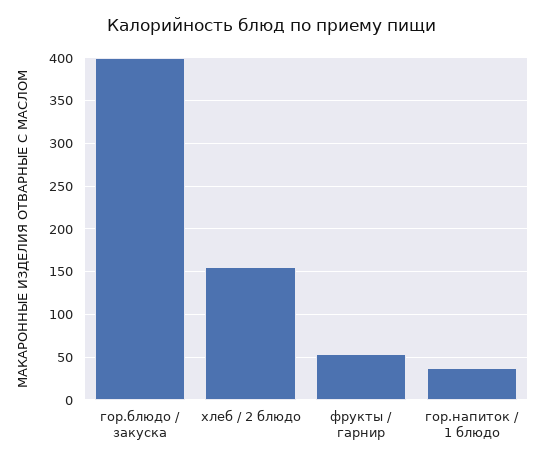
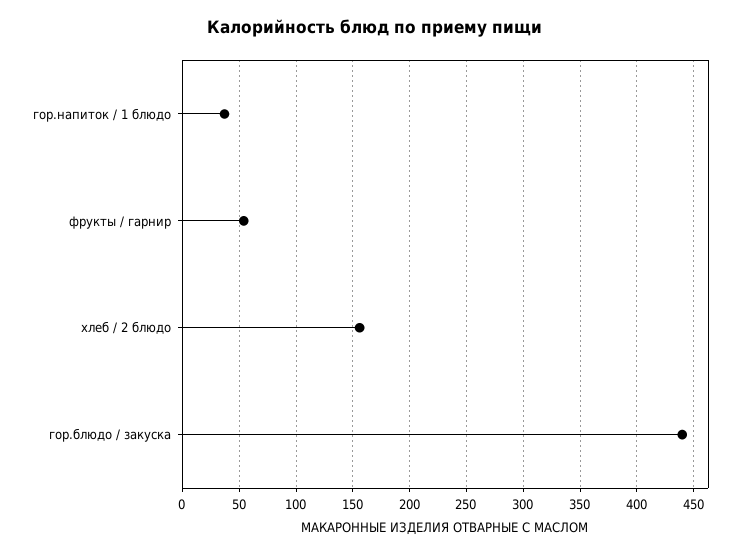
  {
-   "гор.блюдо / закуска": 400,
+   "гор.блюдо / закуска": 440,
    "хлеб / 2 блюдо": 160,
    "фрукты / гарнир": 50,
    "гор.напиток / 1 блюдо": 40
  }

